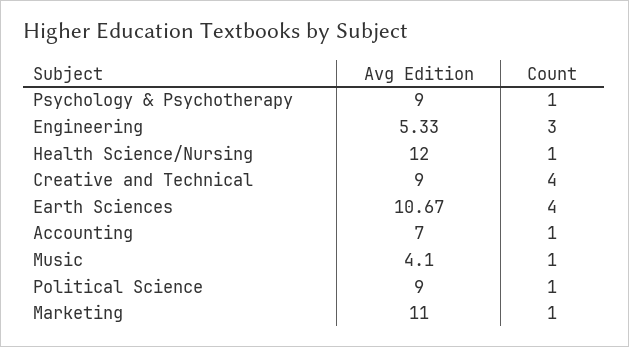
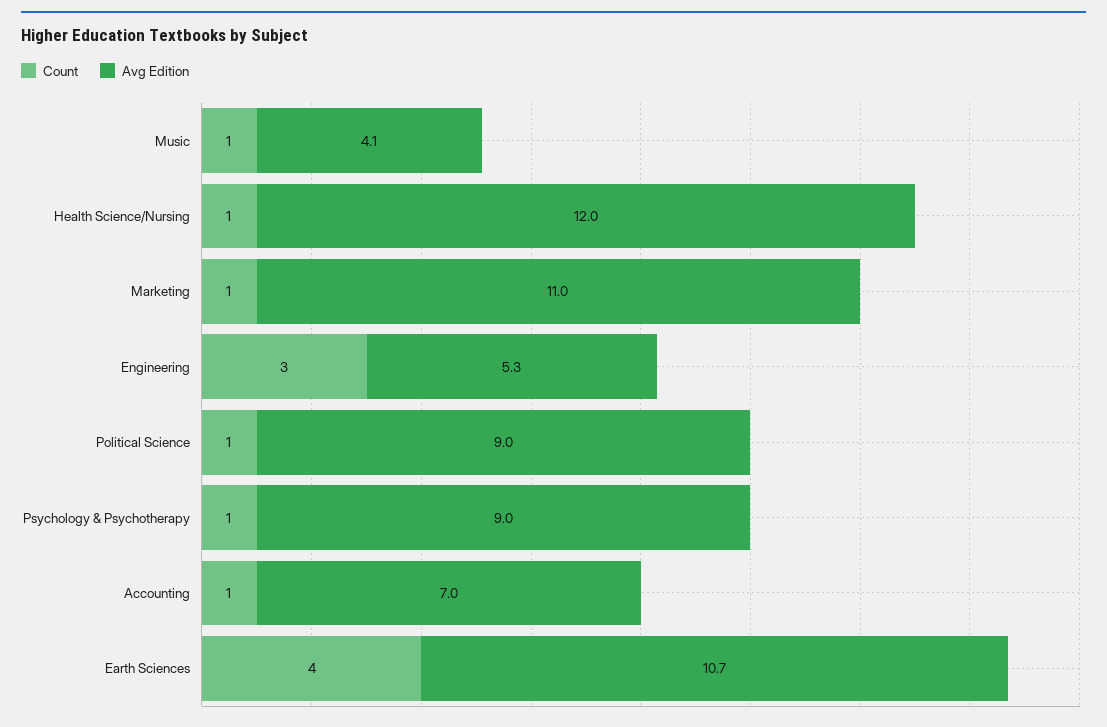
  {
    "Avg Edition": {
      "Psychology & Psychotherapy": 9,
      "Engineering": 5.33,
      "Health Science/Nursing": 12,
-     "Creative and Technical": 9,
      "Earth Sciences": 10.67,
      "Accounting": 7,
      "Music": 4.1,
      "Political Science": 9,
      "Marketing": 11
    },
    "Count": {
      "Psychology & Psychotherapy": 1,
      "Engineering": 3,
      "Health Science/Nursing": 1,
-     "Creative and Technical": 4,
      "Earth Sciences": 4,
      "Accounting": 1,
      "Music": 1,
      "Political Science": 1,
      "Marketing": 1
    }
  }

